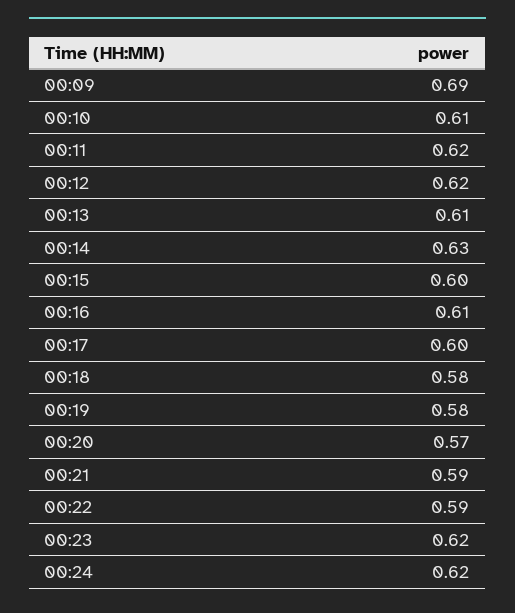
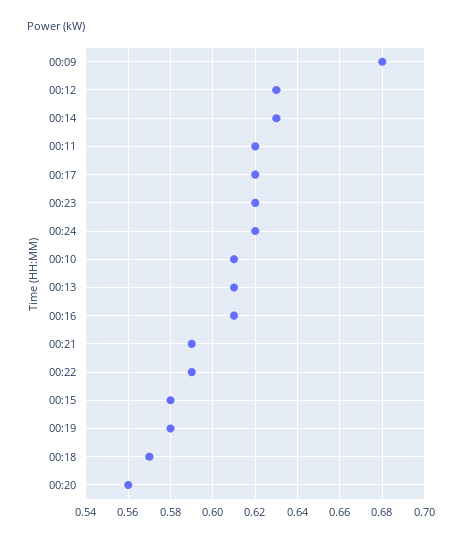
  {
-   "00:09": 0.69,
+   "00:09": 0.68,
    "00:10": 0.61,
    "00:11": 0.62,
-   "00:12": 0.62,
+   "00:12": 0.63,
    "00:13": 0.61,
    "00:14": 0.63,
-   "00:15": 0.6,
+   "00:15": 0.58,
    "00:16": 0.61,
-   "00:17": 0.6,
+   "00:17": 0.62,
-   "00:18": 0.58,
+   "00:18": 0.57,
    "00:19": 0.58,
-   "00:20": 0.57,
+   "00:20": 0.56,
    "00:21": 0.59,
    "00:22": 0.59,
    "00:23": 0.62,
    "00:24": 0.62
  }

